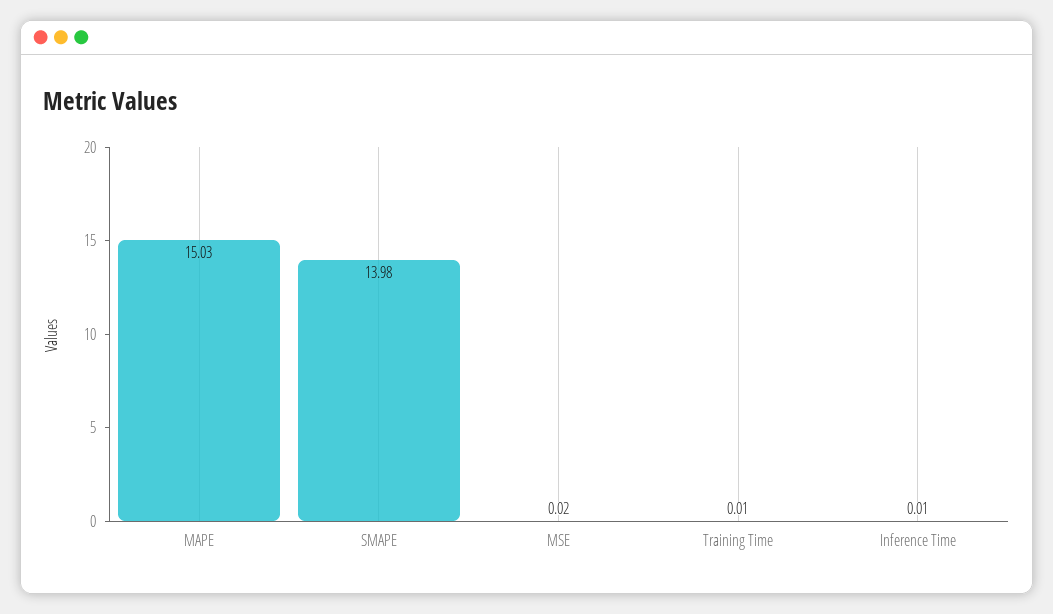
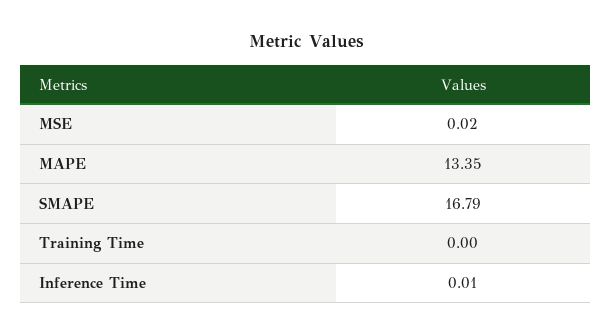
  {
-   "MAPE": 15.03,
+   "MAPE": 13.35,
-   "SMAPE": 13.98,
+   "SMAPE": 16.79,
    "MSE": 0.02,
-   "Training Time": 0.01,
+   "Training Time": 0,
    "Inference Time": 0.01
  }

